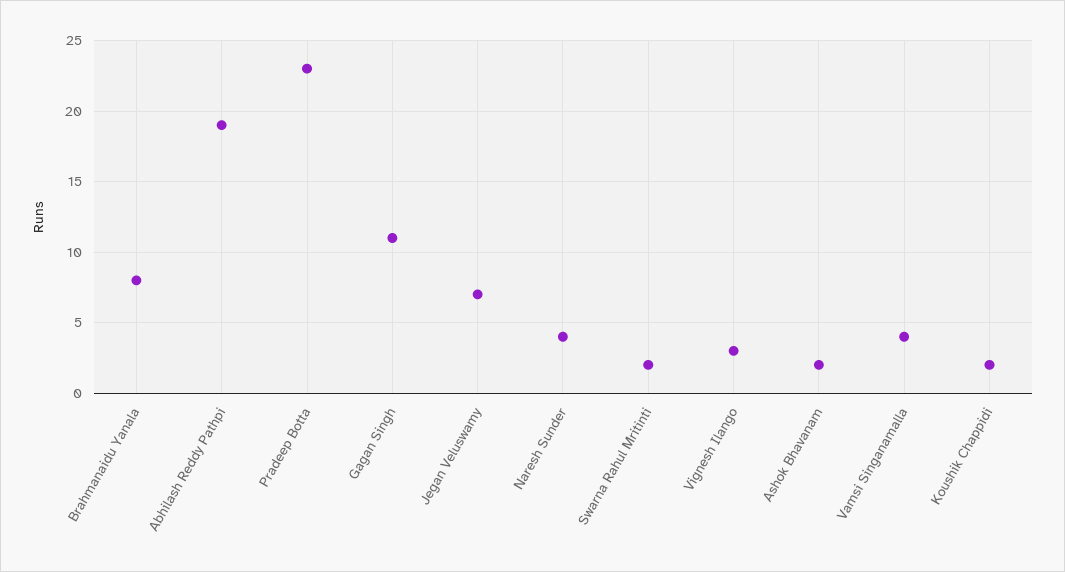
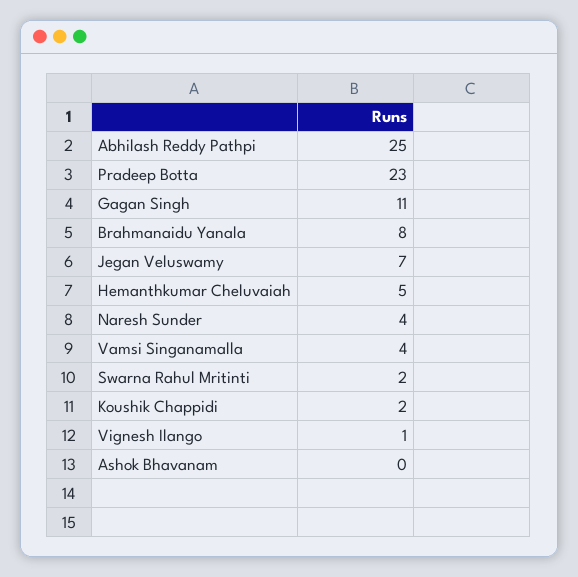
  {
    "Brahmanaidu Yanala": 8,
-   "Abhilash Reddy Pathpi": 19,
+   "Abhilash Reddy Pathpi": 25,
    "Pradeep Botta": 23,
    "Gagan Singh": 11,
    "Jegan Veluswamy": 7,
    "Naresh Sunder": 4,
    "Swarna Rahul Mritinti": 2,
-   "Vignesh Ilango": 3,
+   "Vignesh Ilango": 1,
-   "Ashok Bhavanam": 2,
+   "Ashok Bhavanam": 0,
    "Vamsi Singanamalla": 4,
-   "Koushik Chappidi": 2
+   "Koushik Chappidi": 2,
+   "Hemanthkumar Cheluvaiah": 5
  }

